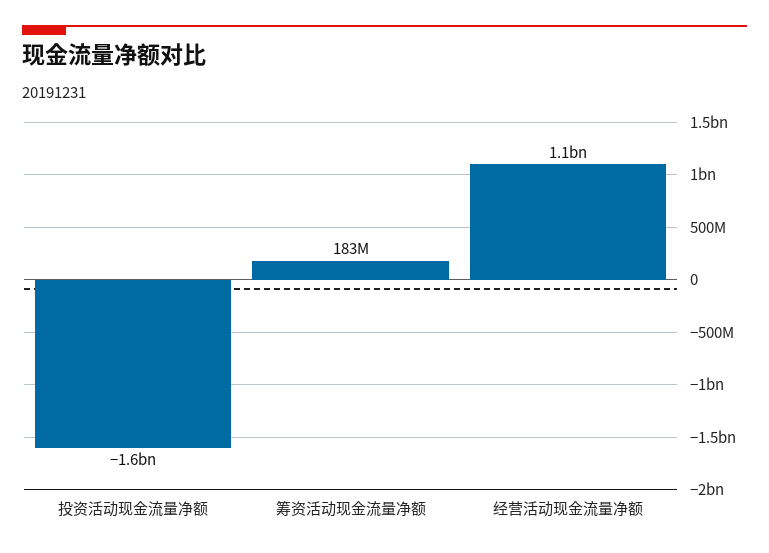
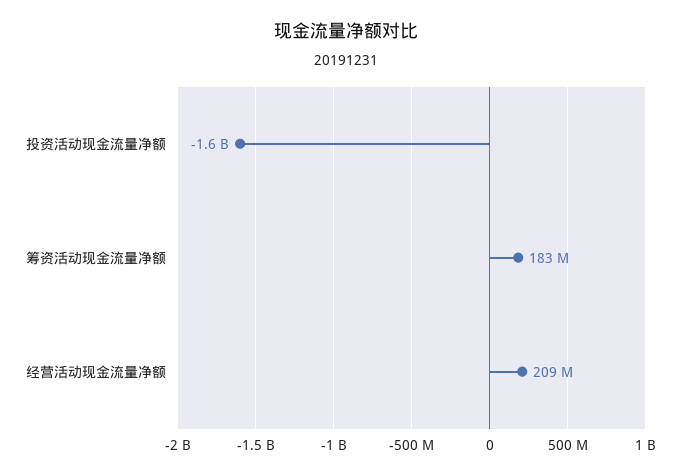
  {
    "投资活动现金流量净额": -1600000000,
    "筹资活动现金流量净额": 183000000,
-   "经营活动现金流量净额": 1100000000
+   "经营活动现金流量净额": 209000000
  }

